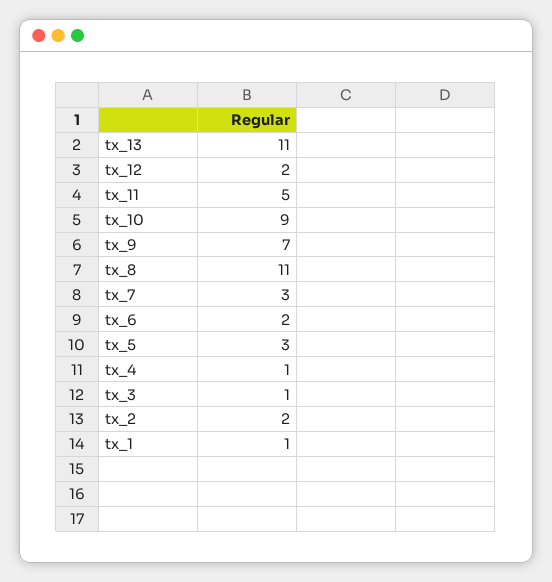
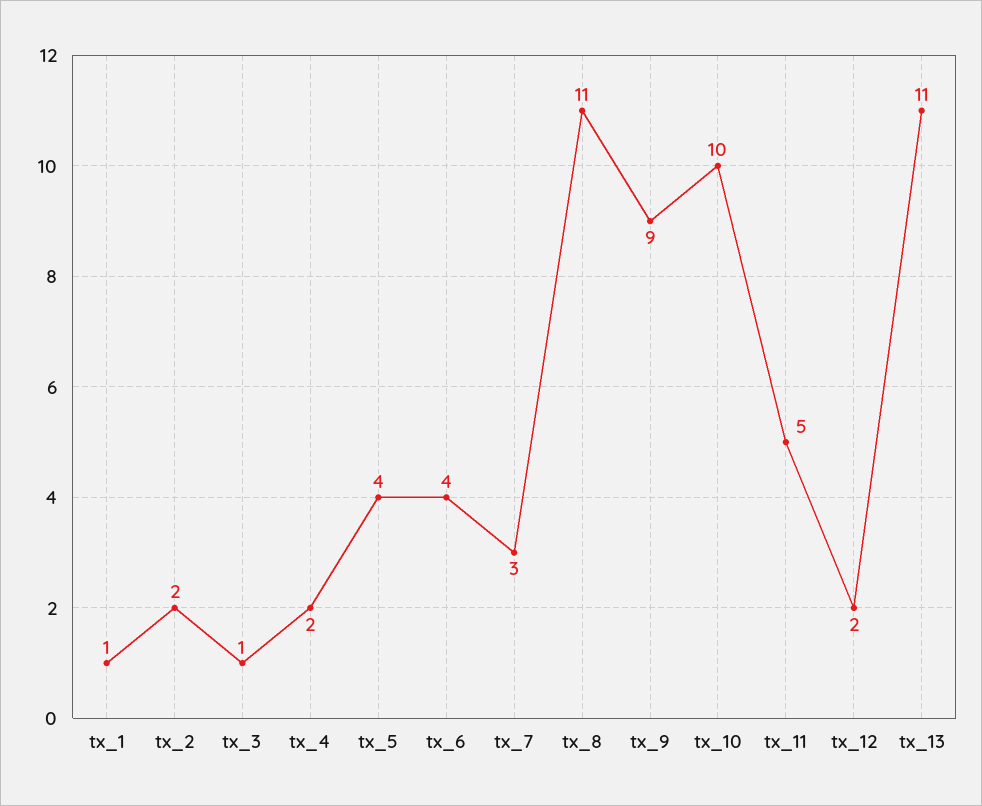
  {
    "tx_13": 11,
    "tx_12": 2,
    "tx_11": 5,
-   "tx_10": 9,
+   "tx_10": 10,
-   "tx_9": 7,
+   "tx_9": 9,
    "tx_8": 11,
    "tx_7": 3,
-   "tx_6": 2,
+   "tx_6": 4,
-   "tx_5": 3,
+   "tx_5": 4,
-   "tx_4": 1,
+   "tx_4": 2,
    "tx_3": 1,
    "tx_2": 2,
    "tx_1": 1
  }

